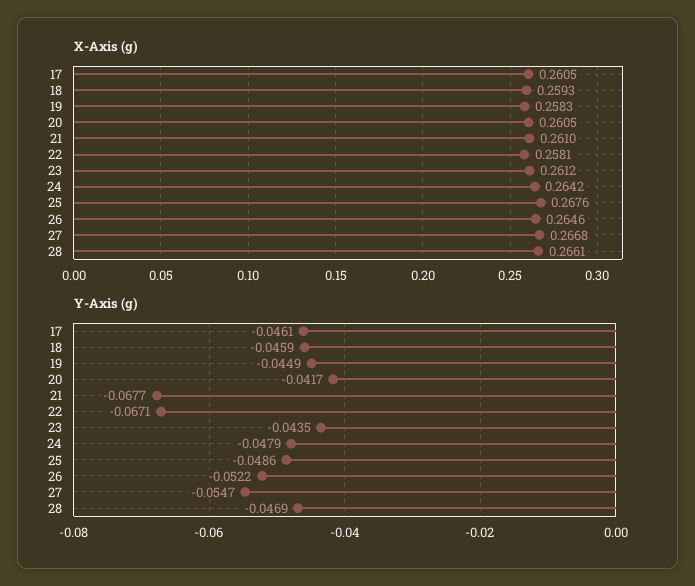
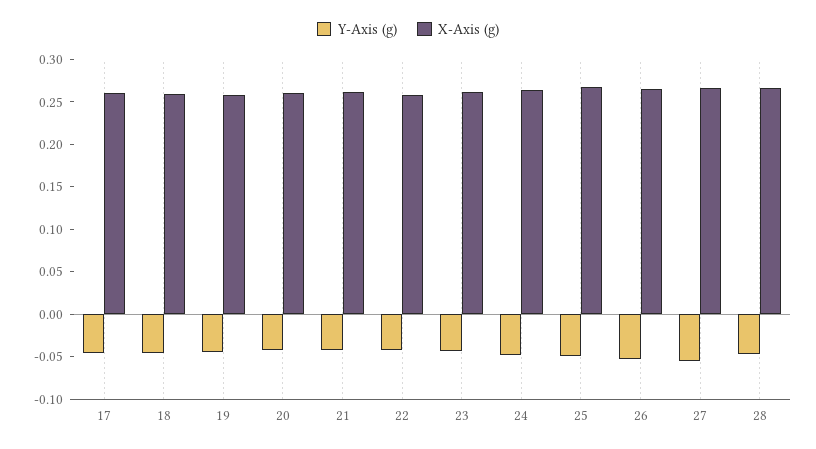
  {
    "X-Axis (g)": {
      "17": 0.2605,
      "18": 0.2593,
      "19": 0.2583,
      "20": 0.2605,
      "21": 0.261,
      "22": 0.2581,
      "23": 0.2612,
      "24": 0.2642,
      "25": 0.2676,
      "26": 0.2646,
      "27": 0.2668,
      "28": 0.2661
    },
    "Y-Axis (g)": {
      "17": -0.0461,
      "18": -0.0459,
      "19": -0.0449,
      "20": -0.0417,
-     "21": -0.0677,
+     "21": -0.04,
-     "22": -0.0671,
+     "22": -0.04,
      "23": -0.0435,
      "24": -0.0479,
      "25": -0.0486,
      "26": -0.0522,
      "27": -0.0547,
      "28": -0.0469
    }
  }

